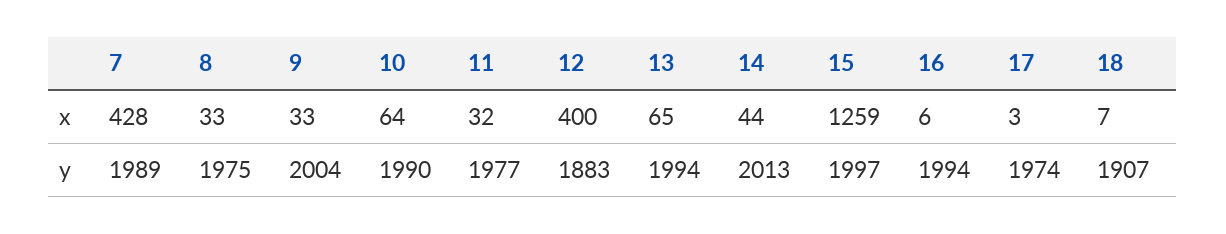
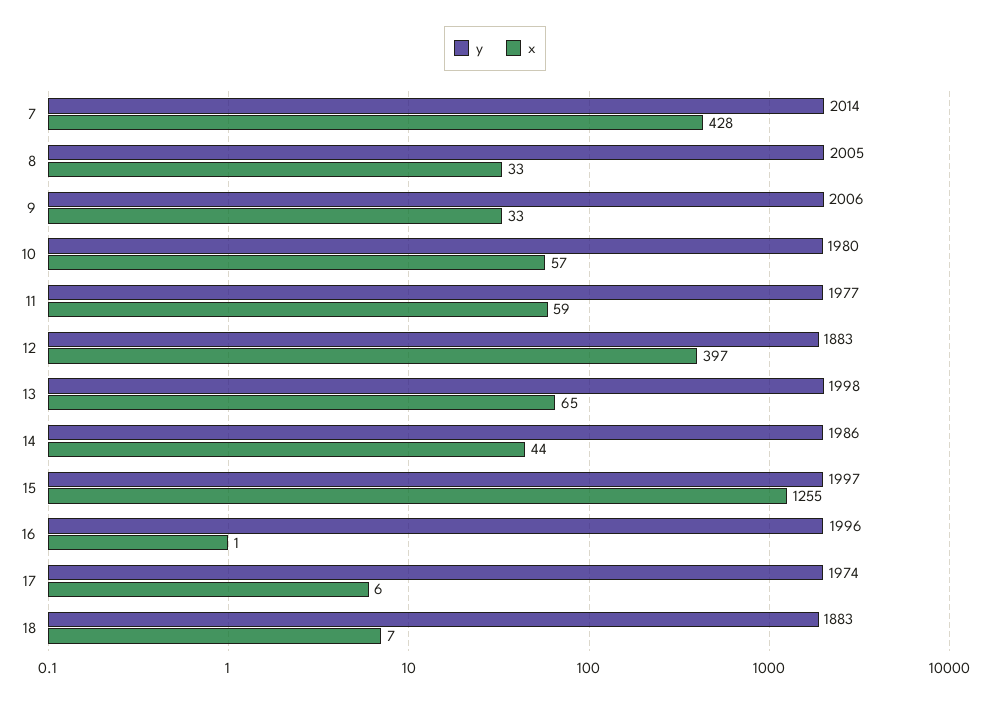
  {
    "x": {
      "7": 428,
      "8": 33,
      "9": 33,
-     "10": 64,
+     "10": 57,
-     "11": 32,
+     "11": 59,
-     "12": 400,
+     "12": 397,
      "13": 65,
      "14": 44,
-     "15": 1259,
+     "15": 1255,
-     "16": 6,
+     "16": 1,
-     "17": 3,
+     "17": 6,
      "18": 7
    },
    "y": {
-     "7": 1989,
+     "7": 2014,
-     "8": 1975,
+     "8": 2005,
-     "9": 2004,
+     "9": 2006,
-     "10": 1990,
+     "10": 1980,
      "11": 1977,
      "12": 1883,
-     "13": 1994,
+     "13": 1998,
-     "14": 2013,
+     "14": 1986,
      "15": 1997,
-     "16": 1994,
+     "16": 1996,
      "17": 1974,
-     "18": 1907
+     "18": 1883
    }
  }

